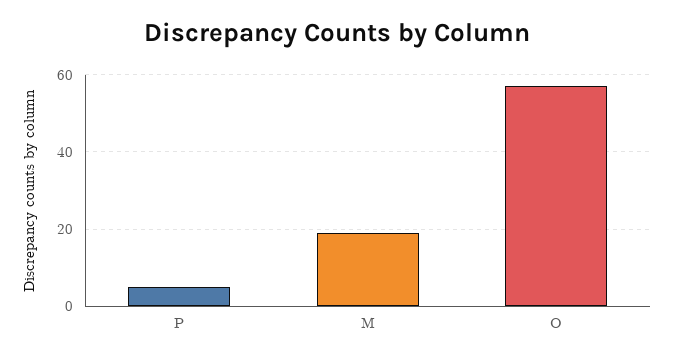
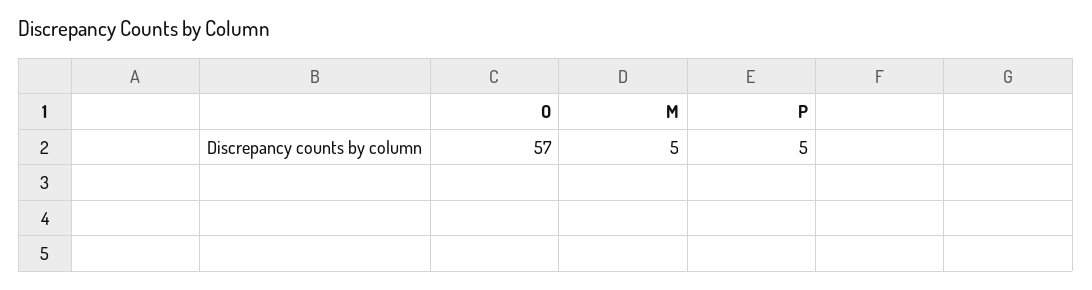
  {
    "P": 5,
-   "M": 20,
+   "M": 5,
    "O": 57
  }

